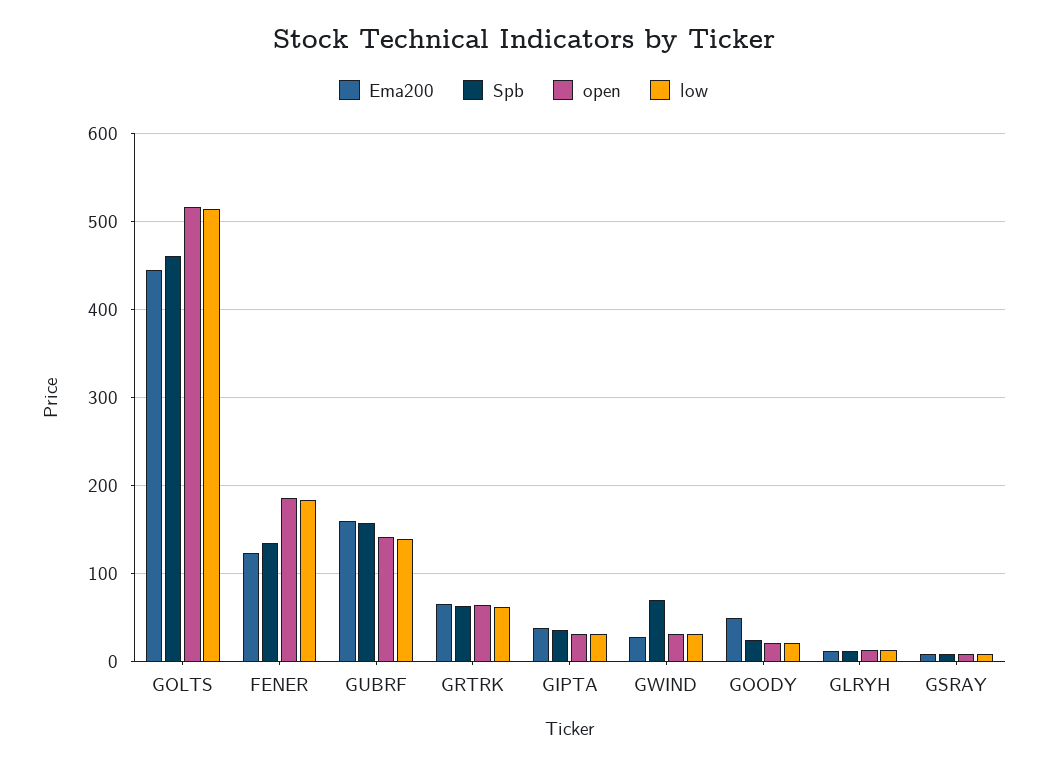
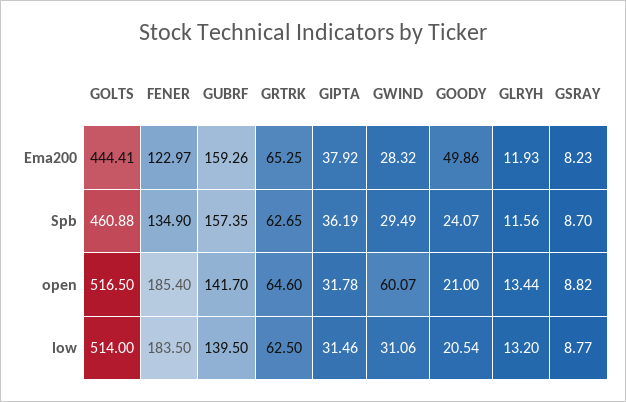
  {
    "Ema200": {
      "GOLTS": 444.41,
      "FENER": 122.97,
      "GUBRF": 159.26,
      "GRTRK": 65.25,
      "GIPTA": 37.92,
      "GWIND": 28.32,
      "GOODY": 49.86,
      "GLRYH": 11.93,
      "GSRAY": 8.23
    },
    "Spb": {
      "GOLTS": 460.88,
      "FENER": 134.9,
      "GUBRF": 157.35,
      "GRTRK": 62.65,
      "GIPTA": 36.19,
-     "GWIND": 70,
+     "GWIND": 29.49,
      "GOODY": 24.07,
      "GLRYH": 11.56,
      "GSRAY": 8.7
    },
    "open": {
      "GOLTS": 516.5,
      "FENER": 185.4,
      "GUBRF": 141.7,
      "GRTRK": 64.6,
      "GIPTA": 31.78,
-     "GWIND": 30,
+     "GWIND": 60.07,
      "GOODY": 21,
      "GLRYH": 13.44,
      "GSRAY": 8.82
    },
    "low": {
      "GOLTS": 514,
      "FENER": 183.5,
      "GUBRF": 139.5,
      "GRTRK": 62.5,
      "GIPTA": 31.46,
      "GWIND": 31.06,
      "GOODY": 20.54,
      "GLRYH": 13.2,
      "GSRAY": 8.77
    }
  }

